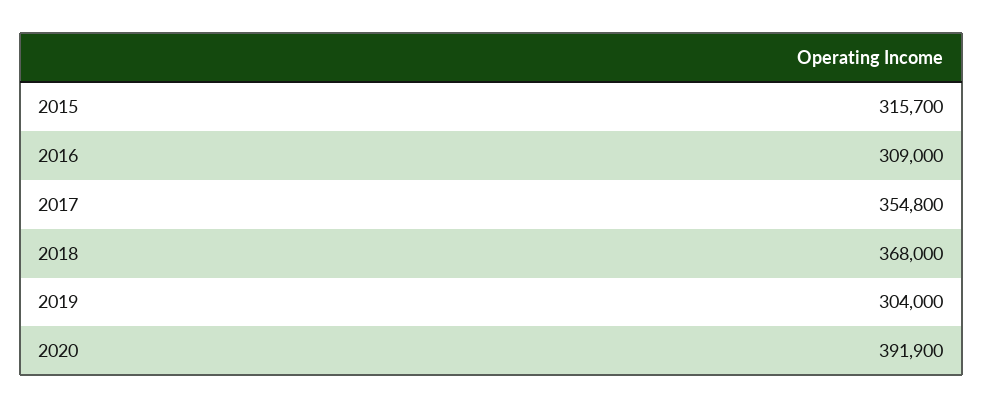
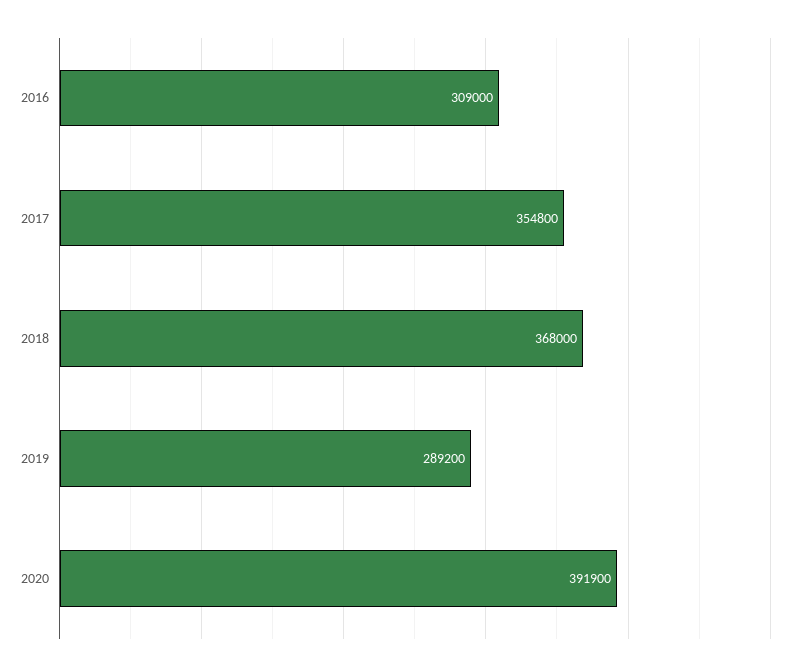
  {
-   "2015": 315700,
    "2016": 309000,
    "2017": 354800,
    "2018": 368000,
-   "2019": 304000,
+   "2019": 289200,
    "2020": 391900
  }

